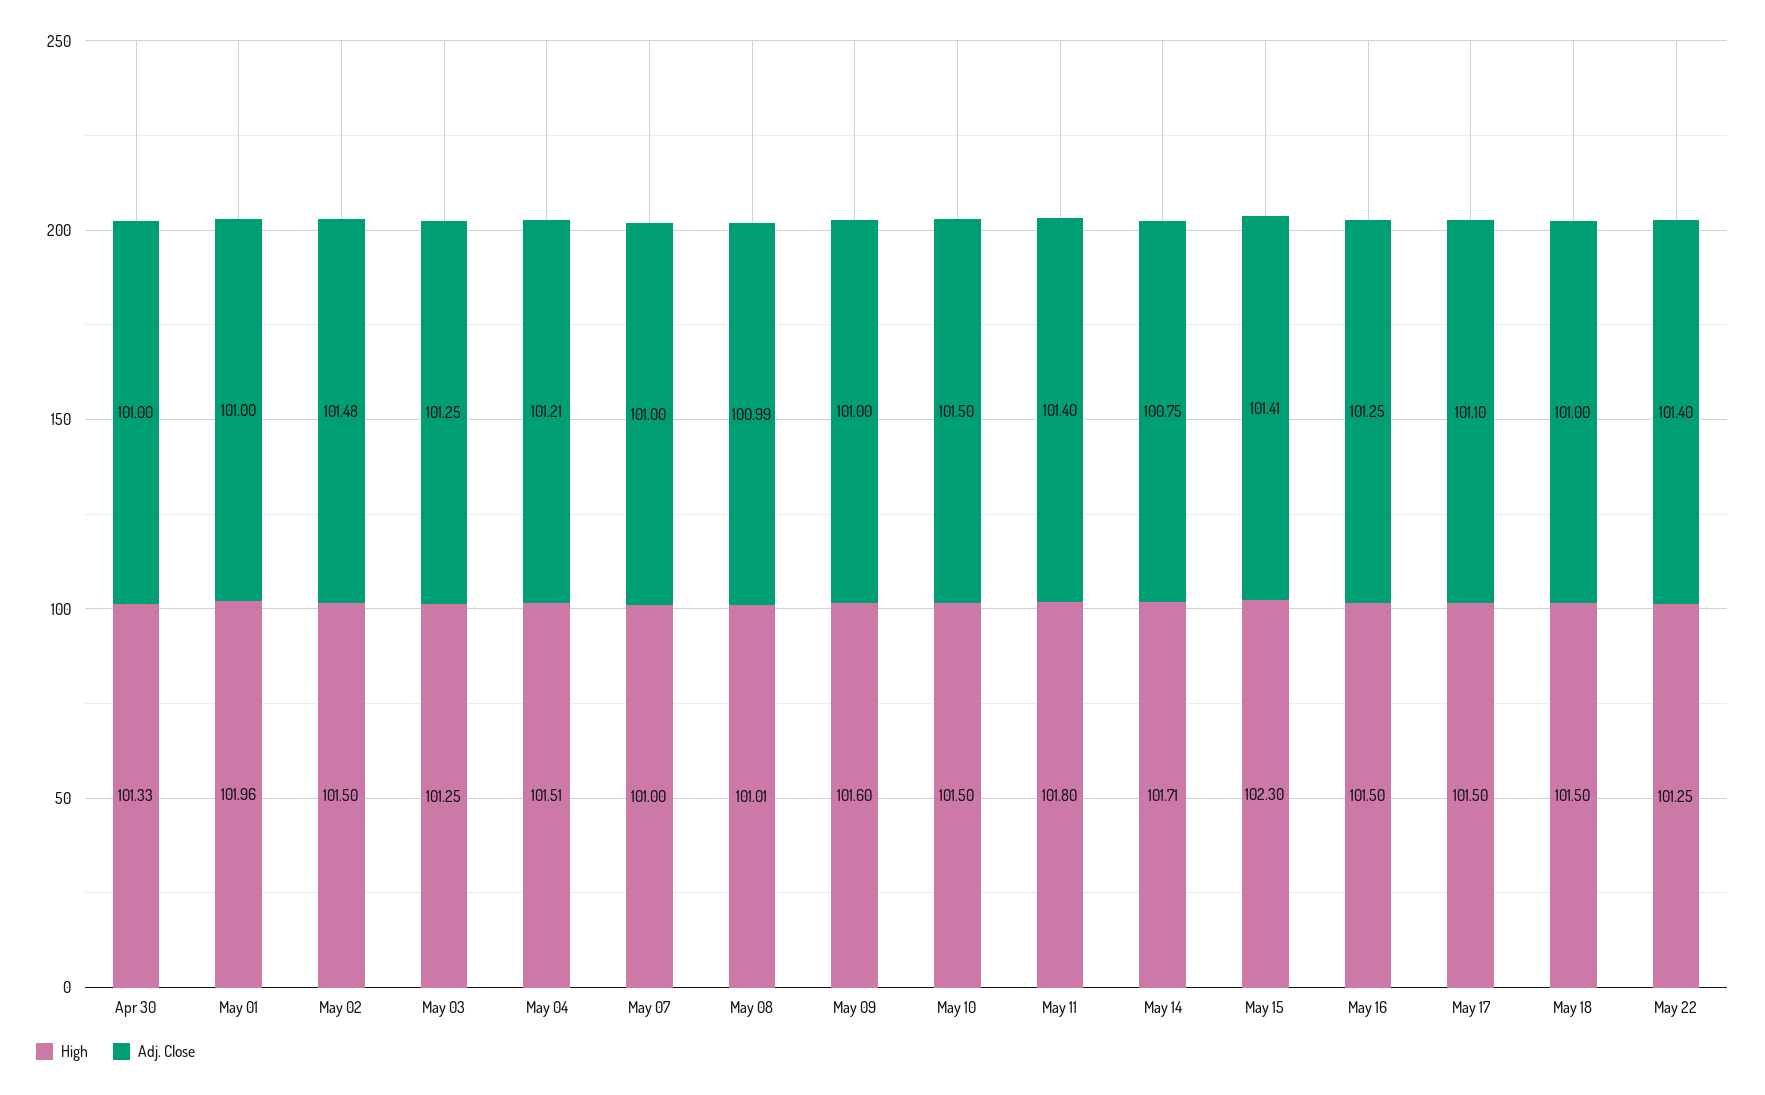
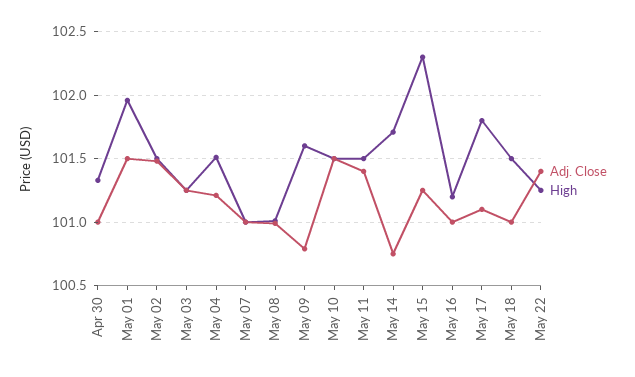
  {
    "High": {
      "Apr 30": 101.33,
      "May 01": 101.96,
      "May 02": 101.5,
      "May 03": 101.25,
      "May 04": 101.51,
      "May 07": 101,
      "May 08": 101.01,
      "May 09": 101.6,
      "May 10": 101.5,
-     "May 11": 101.8,
+     "May 11": 101.5,
      "May 14": 101.71,
      "May 15": 102.3,
-     "May 16": 101.5,
+     "May 16": 101.2,
-     "May 17": 101.5,
+     "May 17": 101.8,
      "May 18": 101.5,
      "May 22": 101.25
    },
    "Adj. Close": {
      "Apr 30": 101,
-     "May 01": 101,
+     "May 01": 101.5,
      "May 02": 101.48,
      "May 03": 101.25,
      "May 04": 101.21,
      "May 07": 101,
      "May 08": 100.99,
-     "May 09": 101,
+     "May 09": 100.8,
      "May 10": 101.5,
      "May 11": 101.4,
      "May 14": 100.75,
-     "May 15": 101.41,
+     "May 15": 101.25,
-     "May 16": 101.25,
+     "May 16": 101,
      "May 17": 101.1,
      "May 18": 101,
      "May 22": 101.4
    }
  }

